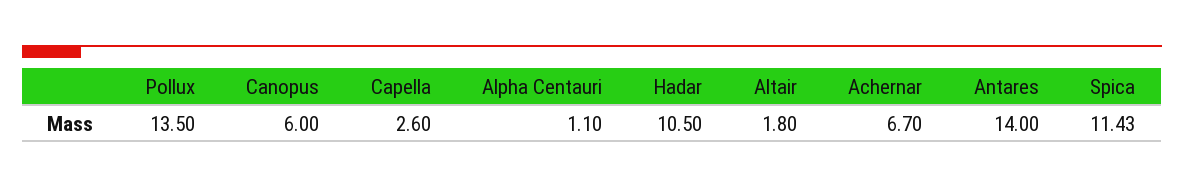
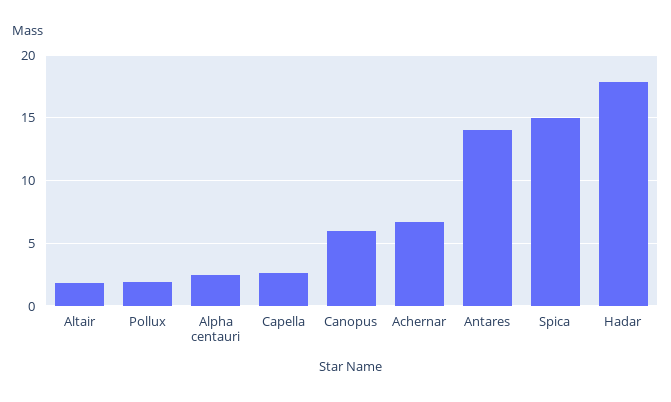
  {
-   "Pollux": 13.5,
+   "Pollux": 2,
    "Canopus": 6,
    "Capella": 2.6,
-   "Alpha Centauri": 1.1,
+   "Alpha Centauri": 2.5,
-   "Hadar": 10.5,
+   "Hadar": 18,
    "Altair": 1.8,
    "Achernar": 6.7,
    "Antares": 14,
-   "Spica": 11.43
+   "Spica": 15
  }

